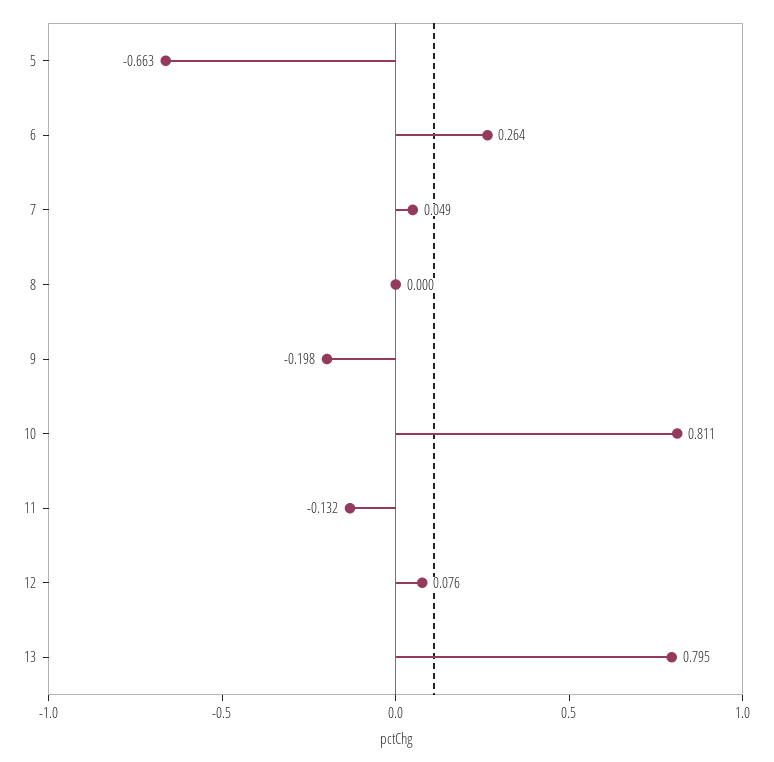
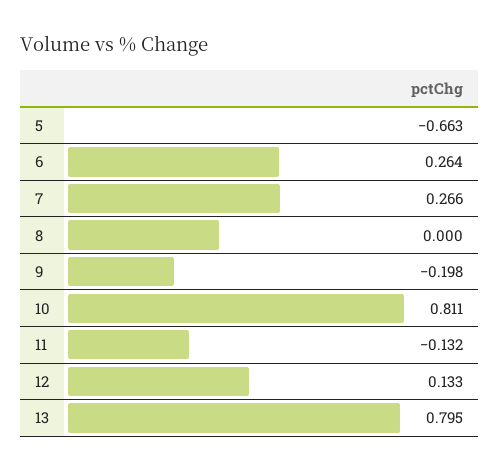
  {
    "5": -0.663,
    "6": 0.264,
-   "7": 0.049,
+   "7": 0.266,
    "8": 0,
    "9": -0.198,
    "10": 0.811,
    "11": -0.132,
-   "12": 0.076,
+   "12": 0.133,
    "13": 0.795
  }

